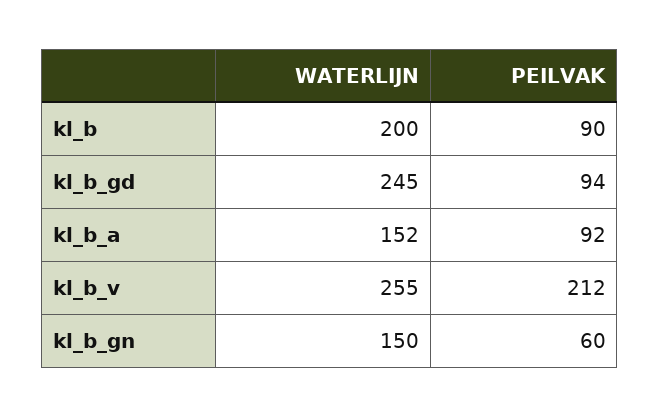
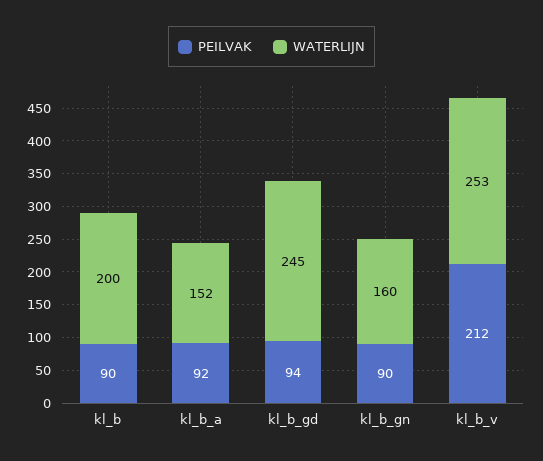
  {
    "WATERLIJN": {
      "kl_b": 200,
      "kl_b_gd": 245,
      "kl_b_a": 152,
-     "kl_b_v": 255,
+     "kl_b_v": 253,
-     "kl_b_gn": 150
+     "kl_b_gn": 160
    },
    "PEILVAK": {
      "kl_b": 90,
      "kl_b_gd": 94,
      "kl_b_a": 92,
      "kl_b_v": 212,
-     "kl_b_gn": 60
+     "kl_b_gn": 90
    }
  }

